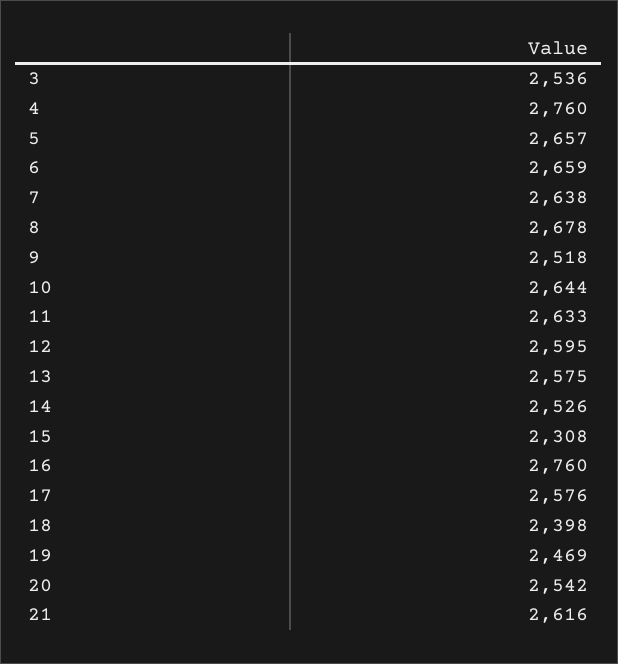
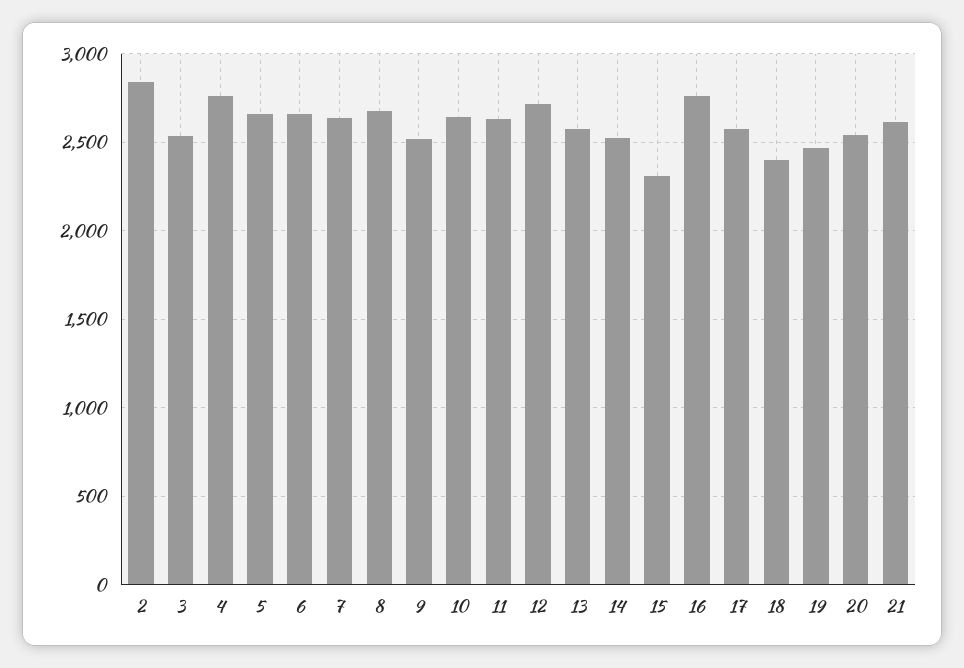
  {
    "3": 2536,
    "4": 2760,
    "5": 2657,
    "6": 2659,
    "7": 2638,
    "8": 2678,
    "9": 2518,
    "10": 2644,
    "11": 2633,
-   "12": 2595,
+   "12": 2700,
    "13": 2575,
    "14": 2526,
    "15": 2308,
    "16": 2760,
    "17": 2576,
    "18": 2398,
    "19": 2469,
    "20": 2542,
-   "21": 2616
+   "21": 2616,
+   "2": 2850
  }

